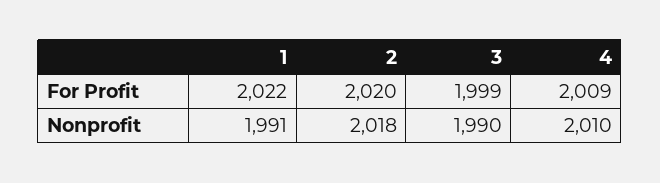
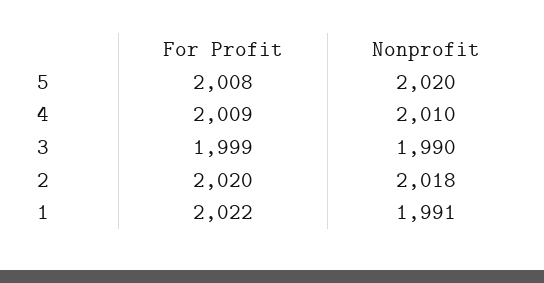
  {
    "1": {
      "For Profit": 2022,
      "Nonprofit": 1991
    },
    "2": {
      "For Profit": 2020,
      "Nonprofit": 2018
    },
    "3": {
      "For Profit": 1999,
      "Nonprofit": 1990
    },
    "4": {
      "For Profit": 2009,
      "Nonprofit": 2010
-   }
+   },
+   "5": {
+     "For Profit": 2008,
+     "Nonprofit": 2020
+   }
  }

